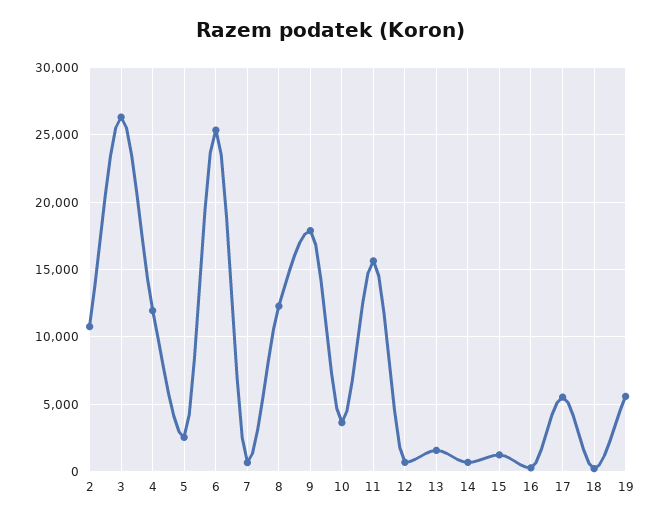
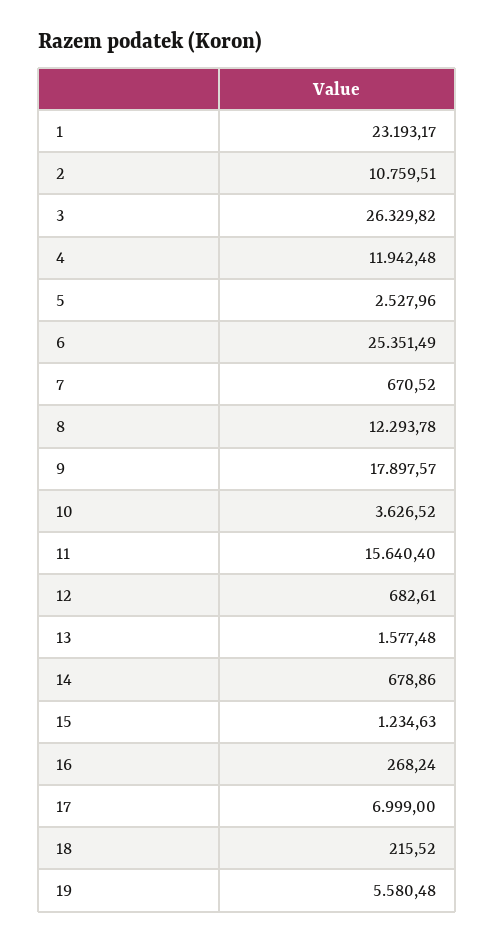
  {
    "2": 10759.51,
    "3": 26329.82,
    "4": 11942.48,
    "5": 2527.96,
    "6": 25351.49,
    "7": 670.52,
    "8": 12293.78,
    "9": 17897.57,
    "10": 3626.52,
    "11": 15640.4,
    "12": 682.61,
    "13": 1577.48,
    "14": 678.86,
    "15": 1234.63,
    "16": 268.24,
-   "17": 5500,
+   "17": 6999,
    "18": 215.52,
-   "19": 5580.48
+   "19": 5580.48,
+   "1": 23193.17
  }

